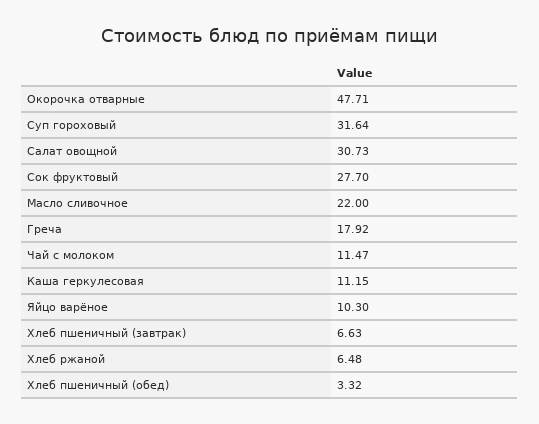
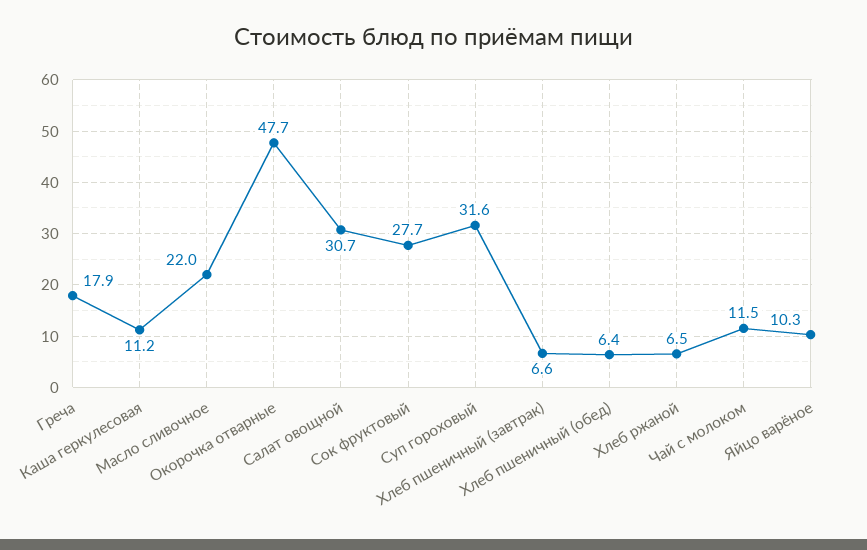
  {
    "Окорочка отварные": 47.71,
    "Суп гороховый": 31.64,
    "Салат овощной": 30.73,
    "Сок фруктовый": 27.7,
    "Масло сливочное": 22,
    "Греча": 17.92,
    "Чай с молоком": 11.47,
    "Каша геркулесовая": 11.15,
    "Яйцо варёное": 10.3,
    "Хлеб пшеничный (завтрак)": 6.63,
    "Хлеб ржаной": 6.48,
-   "Хлеб пшеничный (обед)": 3.32
+   "Хлеб пшеничный (обед)": 6.4
  }

